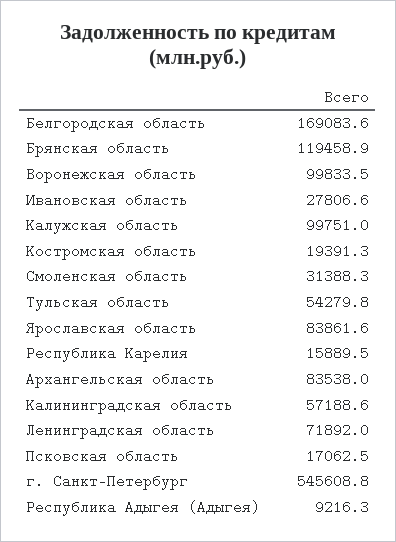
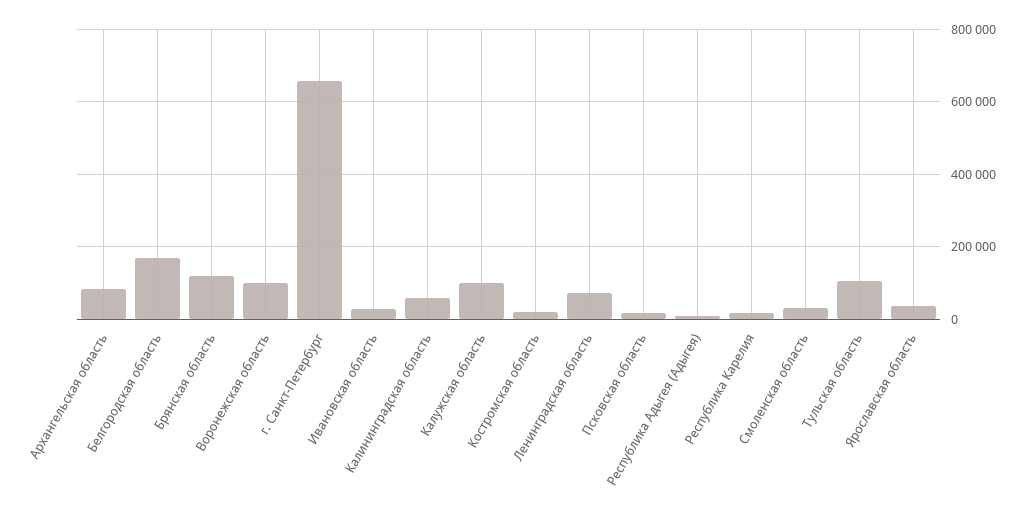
  {
    "Белгородская область": 169083.6,
    "Брянская область": 119458.9,
    "Воронежская область": 99833.5,
    "Ивановская область": 27806.6,
    "Калужская область": 99751,
    "Костромская область": 19391.3,
    "Смоленская область": 31388.3,
-   "Тульская область": 54279.8,
+   "Тульская область": 100000,
-   "Ярославская область": 83861.6,
+   "Ярославская область": 40000,
    "Республика Карелия": 15889.5,
    "Архангельская область": 83538,
    "Калининградская область": 57188.6,
    "Ленинградская область": 71892,
    "Псковская область": 17062.5,
-   "г. Санкт-Петербург": 545608.8,
+   "г. Санкт-Петербург": 660000,
    "Республика Адыгея (Адыгея)": 9216.3
  }

